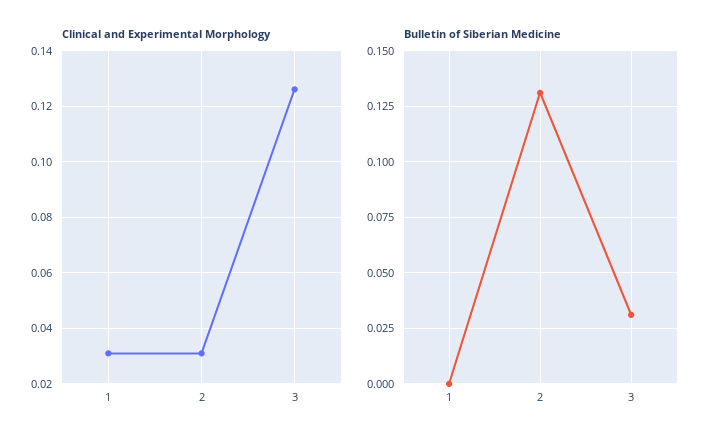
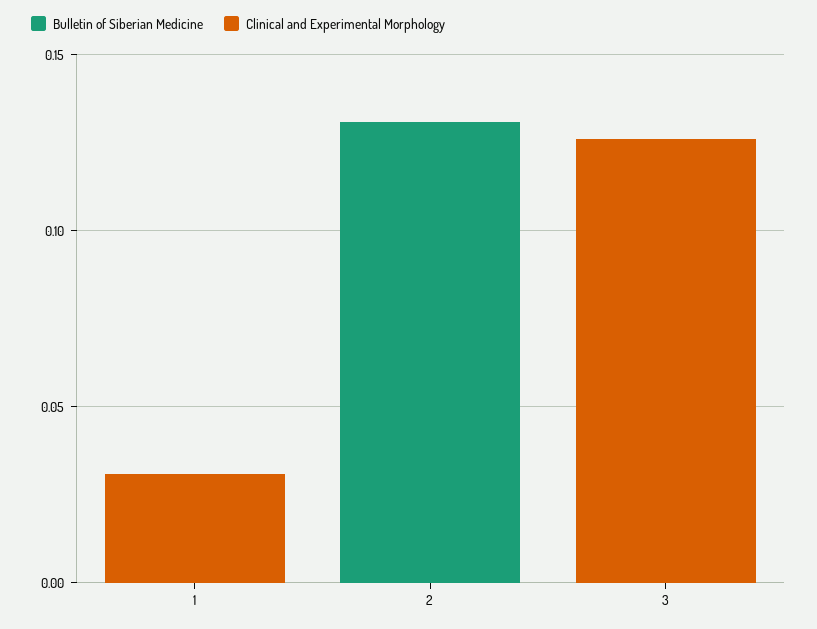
  {
    "Clinical and Experimental Morphology": {
      "1": 0.03,
-     "2": 0.03,
+     "2": 0,
      "3": 0.125
    },
    "Bulletin of Siberian Medicine": {
      "1": 0,
      "2": 0.13,
-     "3": 0.03
+     "3": 0
    }
  }

